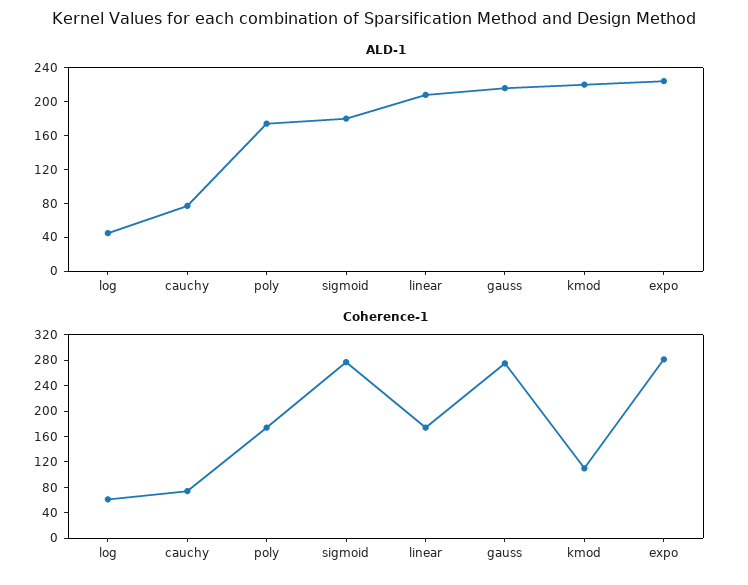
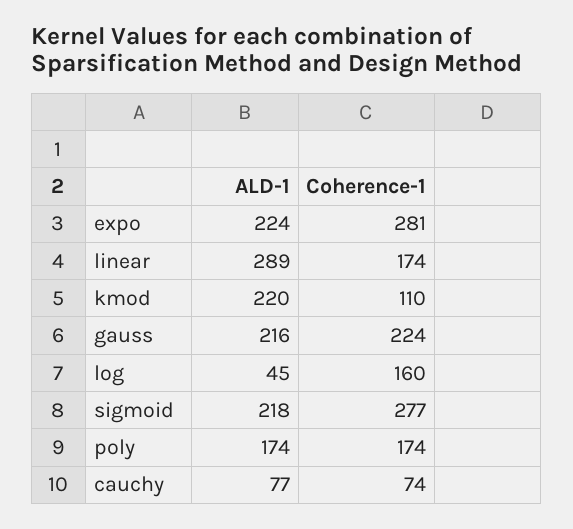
  {
    "ALD-1": {
      "log": 45,
      "cauchy": 77,
      "poly": 174,
-     "sigmoid": 180,
+     "sigmoid": 218,
-     "linear": 210,
+     "linear": 289,
      "gauss": 216,
      "kmod": 220,
      "expo": 224
    },
    "Coherence-1": {
-     "log": 60,
+     "log": 160,
      "cauchy": 74,
      "poly": 174,
      "sigmoid": 277,
      "linear": 174,
-     "gauss": 280,
+     "gauss": 224,
      "kmod": 110,
      "expo": 281
    }
  }

